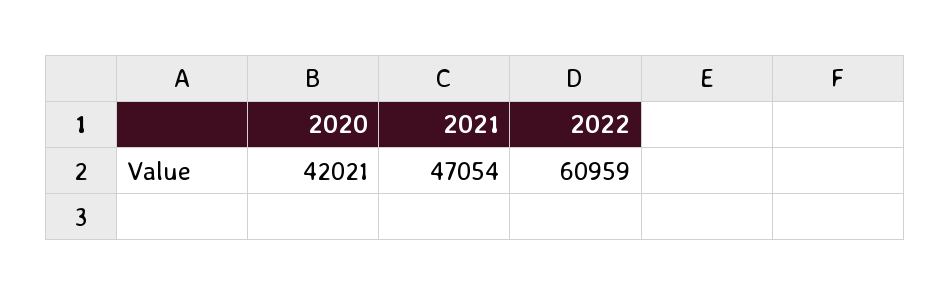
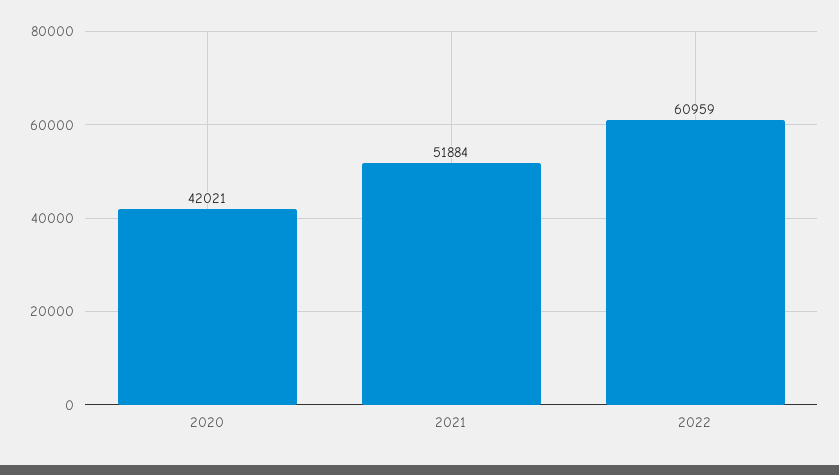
  {
    "2020": 42021,
-   "2021": 47054,
+   "2021": 51884,
    "2022": 60959
  }

